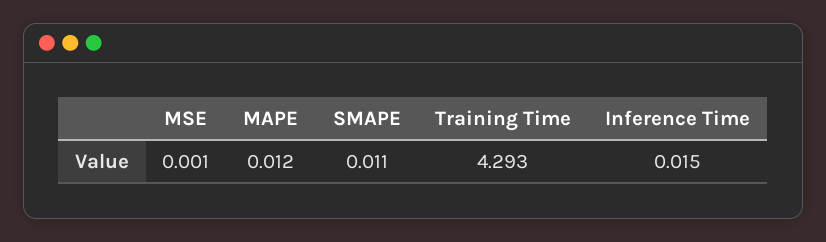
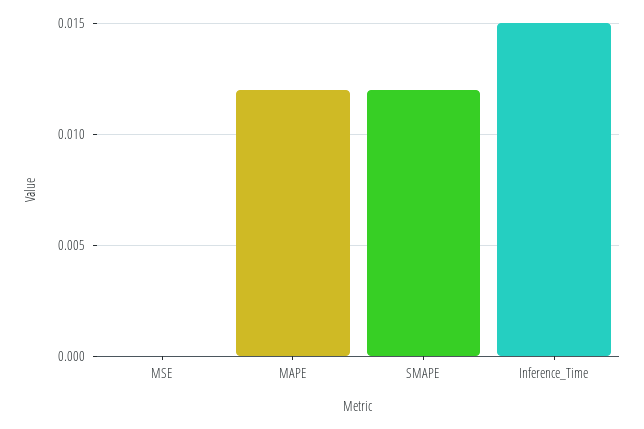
  {
-   "MSE": 0.001,
+   "MSE": 0,
    "MAPE": 0.012,
-   "SMAPE": 0.011,
+   "SMAPE": 0.012,
-   "Training Time": 4.293,
    "Inference Time": 0.015
  }

